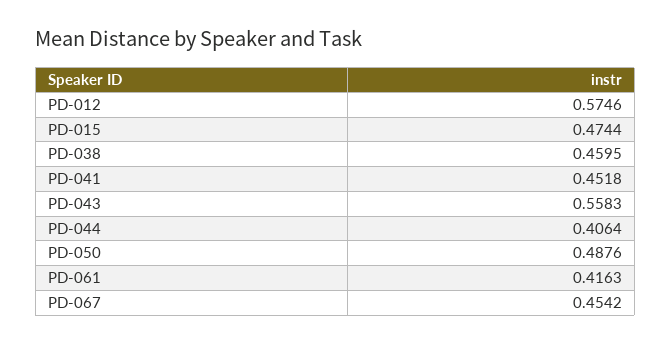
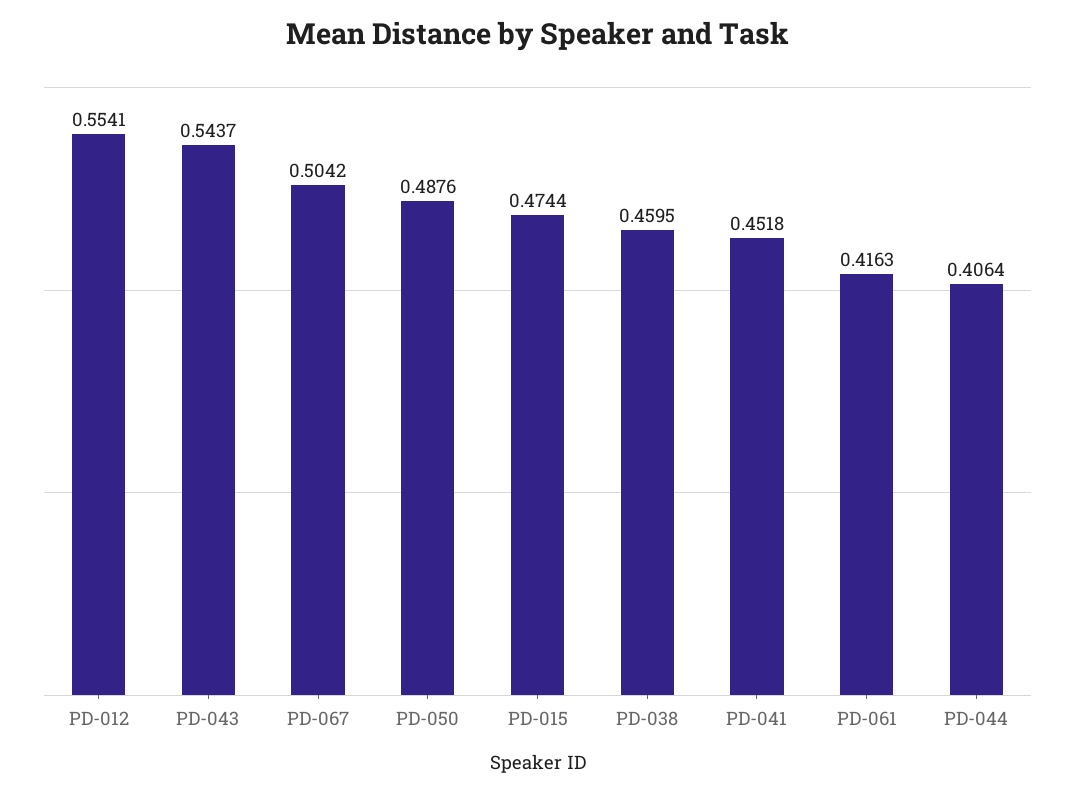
  {
-   "PD-012": 0.5746,
+   "PD-012": 0.5541,
    "PD-015": 0.4744,
    "PD-038": 0.4595,
    "PD-041": 0.4518,
-   "PD-043": 0.5583,
+   "PD-043": 0.5437,
    "PD-044": 0.4064,
    "PD-050": 0.4876,
    "PD-061": 0.4163,
-   "PD-067": 0.4542
+   "PD-067": 0.5042
  }

